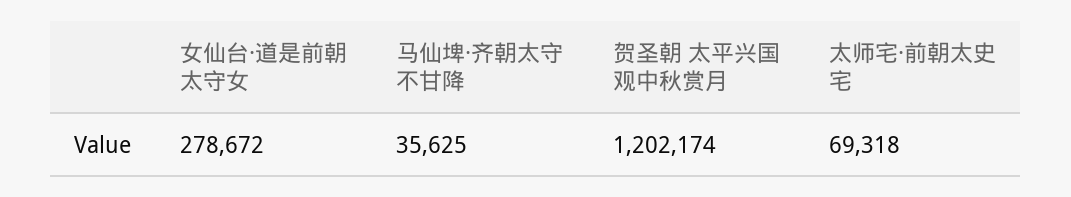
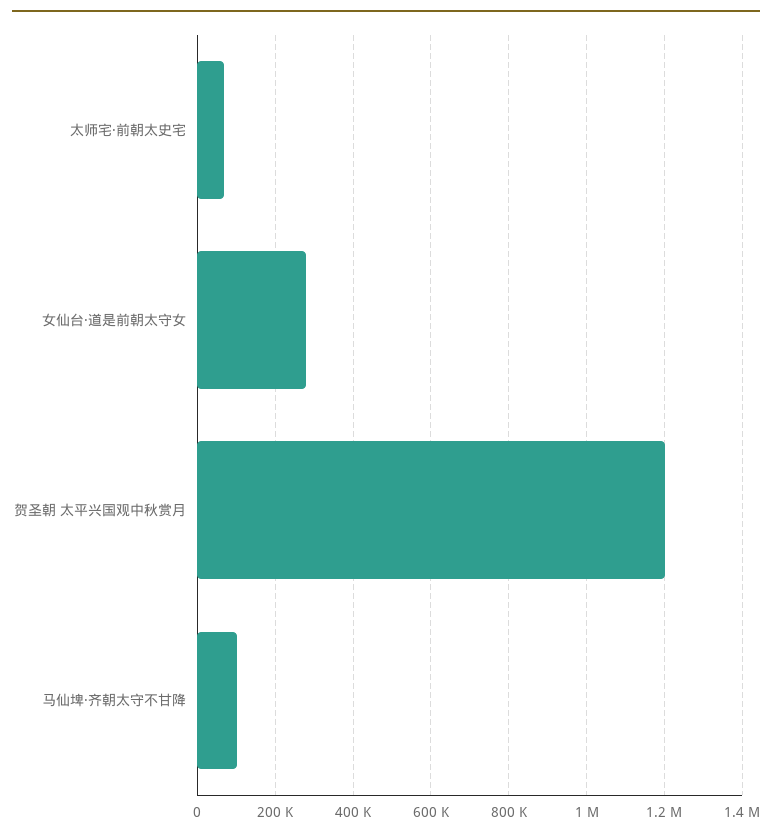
  {
    "女仙台·道是前朝太守女": 278672,
-   "马仙埤·齐朝太守不甘降": 35625,
+   "马仙埤·齐朝太守不甘降": 100000,
    "贺圣朝 太平兴国观中秋赏月": 1202174,
    "太师宅·前朝太史宅": 69318
  }

